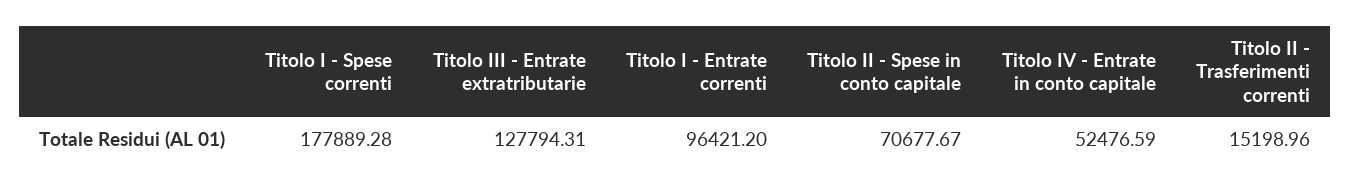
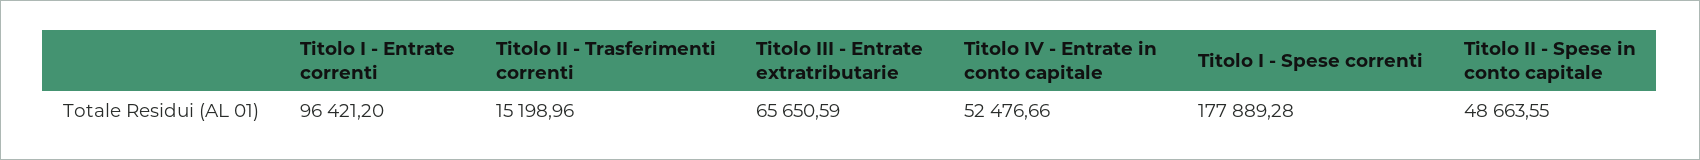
  {
    "Titolo I - Spese correnti": 177889.28,
-   "Titolo III - Entrate extratributarie": 127794.31,
+   "Titolo III - Entrate extratributarie": 65650.59,
    "Titolo I - Entrate correnti": 96421.2,
-   "Titolo II - Spese in conto capitale": 70677.67,
+   "Titolo II - Spese in conto capitale": 48663.55,
-   "Titolo IV - Entrate in conto capitale": 52476.59,
+   "Titolo IV - Entrate in conto capitale": 52476.66,
    "Titolo II - Trasferimenti correnti": 15198.96
  }

